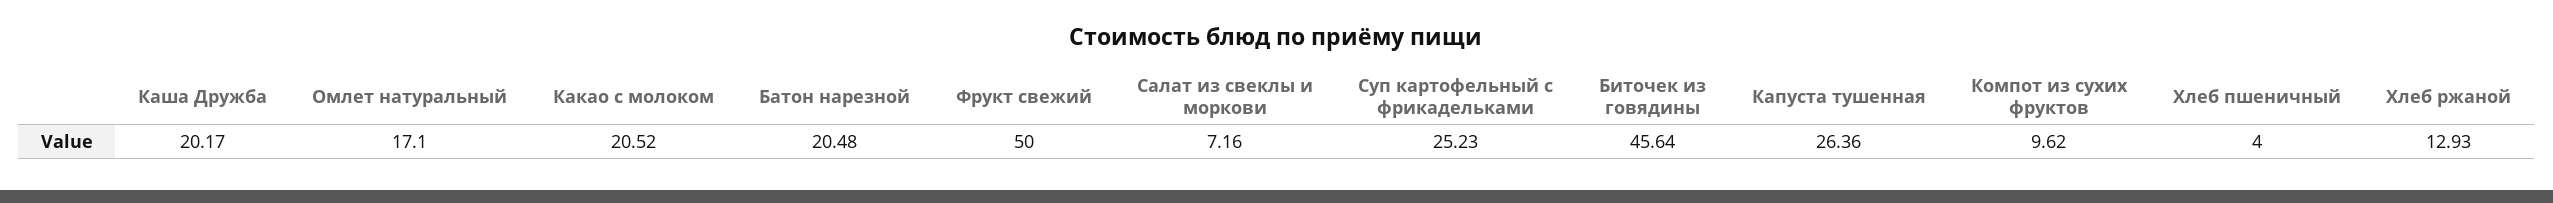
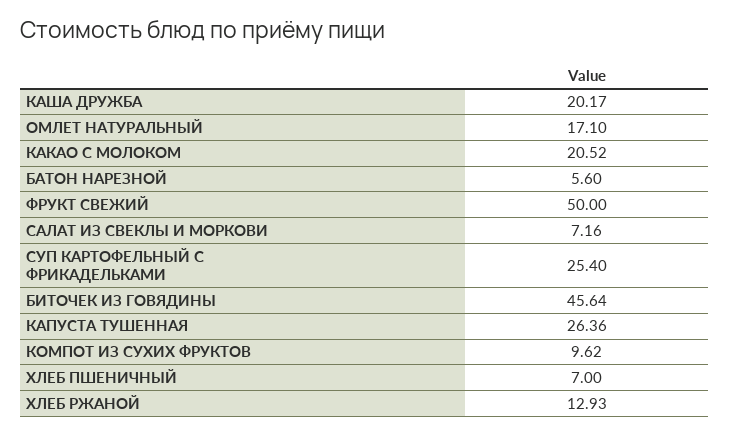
  {
    "Каша Дружба": 20.17,
    "Омлет натуральный": 17.1,
    "Какао с молоком": 20.52,
-   "Батон нарезной": 20.48,
+   "Батон нарезной": 5.6,
    "Фрукт свежий": 50,
    "Салат из свеклы и моркови": 7.16,
-   "Суп картофельный с фрикадельками": 25.23,
+   "Суп картофельный с фрикадельками": 25.4,
    "Биточек из говядины": 45.64,
    "Капуста тушенная": 26.36,
    "Компот из сухих фруктов": 9.62,
-   "Хлеб пшеничный": 4,
+   "Хлеб пшеничный": 7,
    "Хлеб ржаной": 12.93
  }

